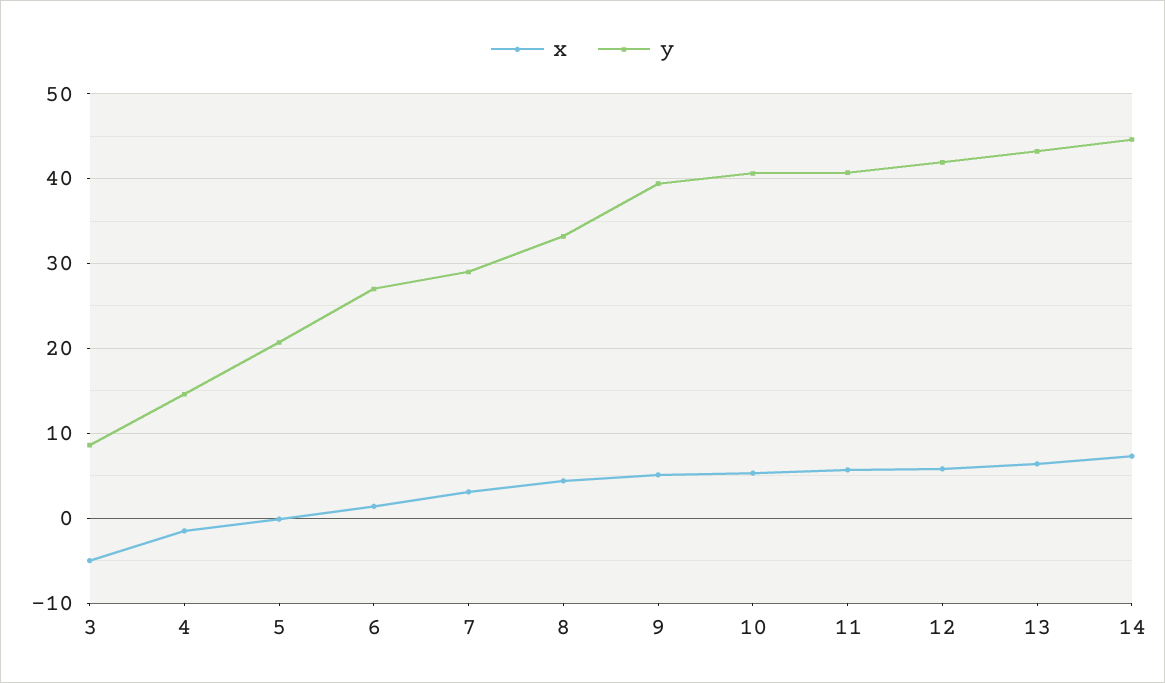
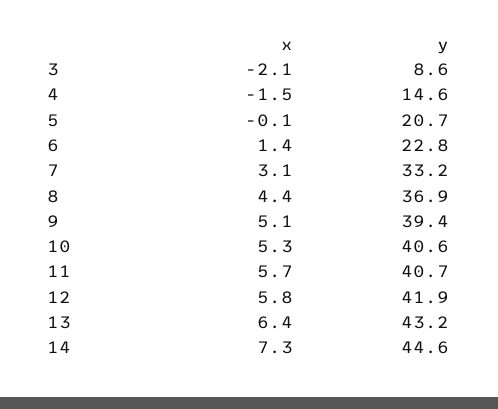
  {
    "x": {
-     "3": -5,
+     "3": -2.1,
      "4": -1.5,
      "5": -0.1,
      "6": 1.4,
      "7": 3.1,
      "8": 4.4,
      "9": 5.1,
      "10": 5.3,
      "11": 5.7,
      "12": 5.8,
      "13": 6.4,
      "14": 7.3
    },
    "y": {
      "3": 8.6,
      "4": 14.6,
      "5": 20.7,
-     "6": 27,
+     "6": 22.8,
-     "7": 29,
+     "7": 33.2,
-     "8": 33,
+     "8": 36.9,
      "9": 39.4,
      "10": 40.6,
      "11": 40.7,
      "12": 41.9,
      "13": 43.2,
      "14": 44.6
    }
  }

